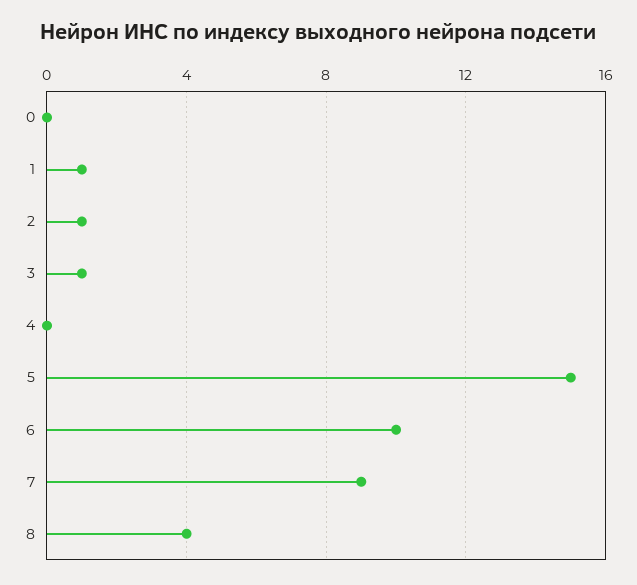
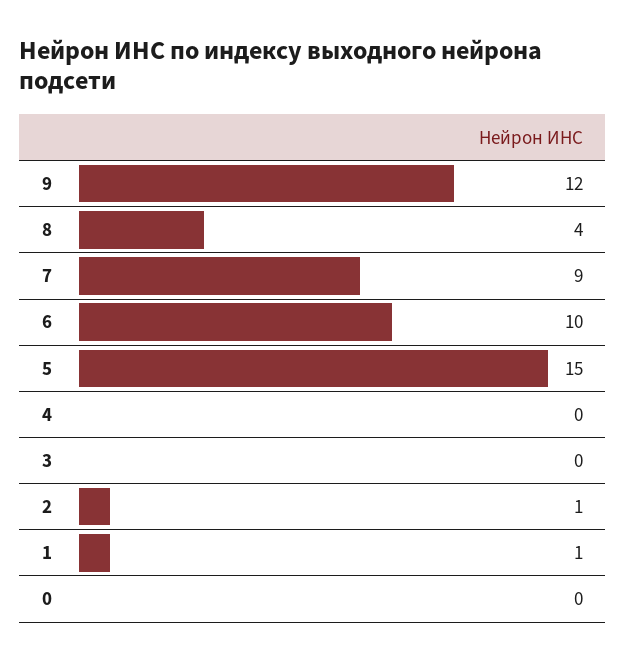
  {
    "0": 0,
    "1": 1,
    "2": 1,
-   "3": 1,
+   "3": 0,
    "4": 0,
    "5": 15,
    "6": 10,
    "7": 9,
-   "8": 4
+   "8": 4,
+   "9": 12
  }

